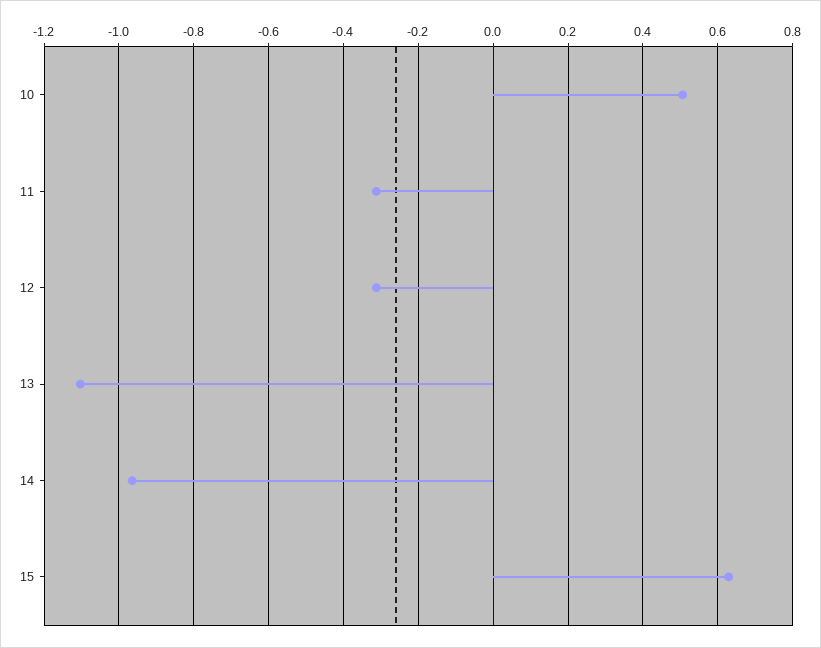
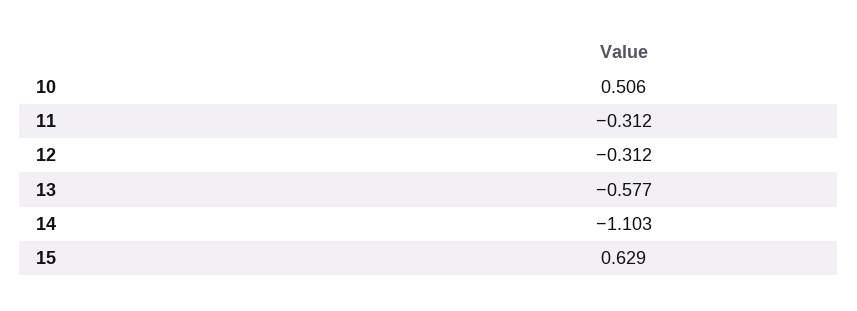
  {
    "10": 0.506,
    "11": -0.312,
    "12": -0.312,
-   "13": -1.1,
+   "13": -0.577,
-   "14": -0.96,
+   "14": -1.103,
    "15": 0.629
  }

